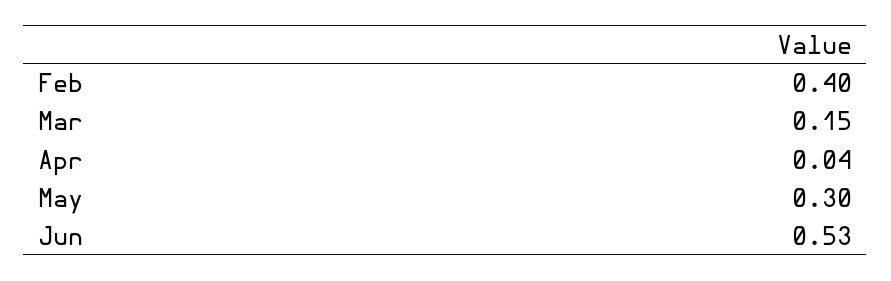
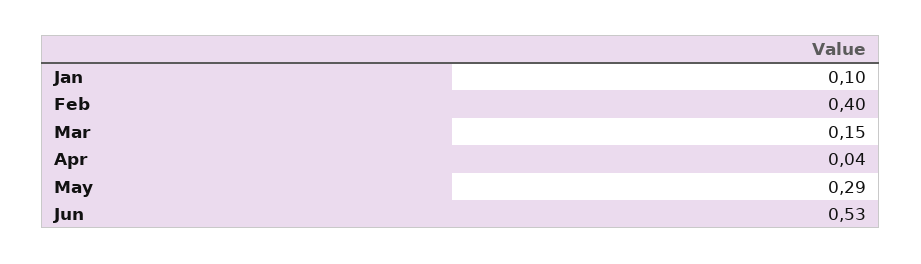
  {
    "Feb": 0.4,
    "Mar": 0.15,
    "Apr": 0.04,
-   "May": 0.3,
+   "May": 0.29,
-   "Jun": 0.53
+   "Jun": 0.53,
+   "Jan": 0.1
  }

